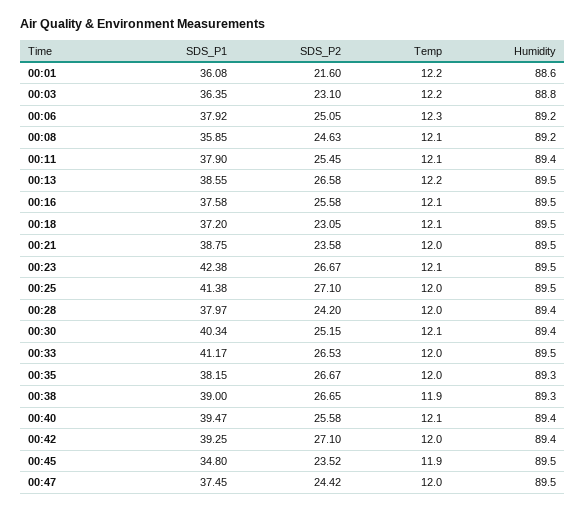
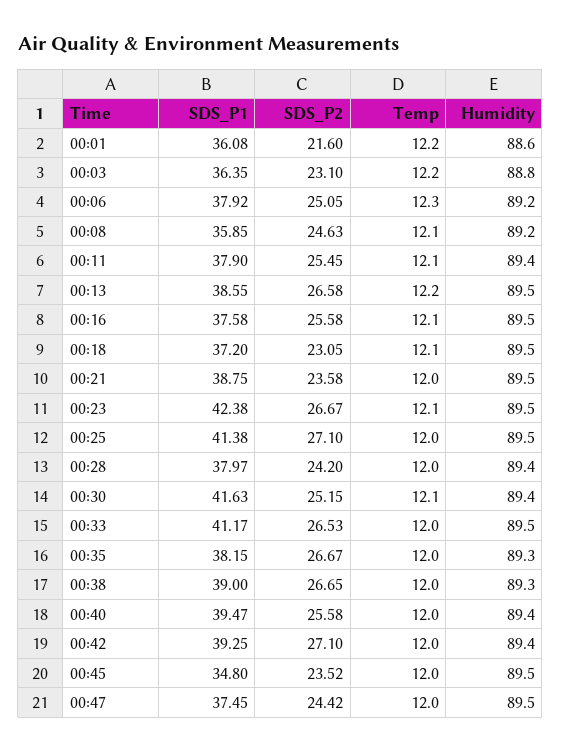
  {
    "SDS_P1": {
      "00:01": 36.08,
      "00:03": 36.35,
      "00:06": 37.92,
      "00:08": 35.85,
      "00:11": 37.9,
      "00:13": 38.55,
      "00:16": 37.58,
      "00:18": 37.2,
      "00:21": 38.75,
      "00:23": 42.38,
      "00:25": 41.38,
      "00:28": 37.97,
-     "00:30": 40.34,
+     "00:30": 41.63,
      "00:33": 41.17,
      "00:35": 38.15,
      "00:38": 39,
      "00:40": 39.47,
      "00:42": 39.25,
      "00:45": 34.8,
      "00:47": 37.45
    },
    "SDS_P2": {
      "00:01": 21.6,
      "00:03": 23.1,
      "00:06": 25.05,
      "00:08": 24.63,
      "00:11": 25.45,
      "00:13": 26.58,
      "00:16": 25.58,
      "00:18": 23.05,
      "00:21": 23.58,
      "00:23": 26.67,
      "00:25": 27.1,
      "00:28": 24.2,
      "00:30": 25.15,
      "00:33": 26.53,
      "00:35": 26.67,
      "00:38": 26.65,
      "00:40": 25.58,
      "00:42": 27.1,
      "00:45": 23.52,
      "00:47": 24.42
    },
    "Temp": {
      "00:01": 12.2,
      "00:03": 12.2,
      "00:06": 12.3,
      "00:08": 12.1,
      "00:11": 12.1,
      "00:13": 12.2,
      "00:16": 12.1,
      "00:18": 12.1,
      "00:21": 12,
      "00:23": 12.1,
      "00:25": 12,
      "00:28": 12,
      "00:30": 12.1,
      "00:33": 12,
      "00:35": 12,
-     "00:38": 11.9,
+     "00:38": 12,
-     "00:40": 12.1,
+     "00:40": 12,
      "00:42": 12,
-     "00:45": 11.9,
+     "00:45": 12,
      "00:47": 12
    },
    "Humidity": {
      "00:01": 88.6,
      "00:03": 88.8,
      "00:06": 89.2,
      "00:08": 89.2,
      "00:11": 89.4,
      "00:13": 89.5,
      "00:16": 89.5,
      "00:18": 89.5,
      "00:21": 89.5,
      "00:23": 89.5,
      "00:25": 89.5,
      "00:28": 89.4,
      "00:30": 89.4,
      "00:33": 89.5,
      "00:35": 89.3,
      "00:38": 89.3,
      "00:40": 89.4,
      "00:42": 89.4,
      "00:45": 89.5,
      "00:47": 89.5
    }
  }

